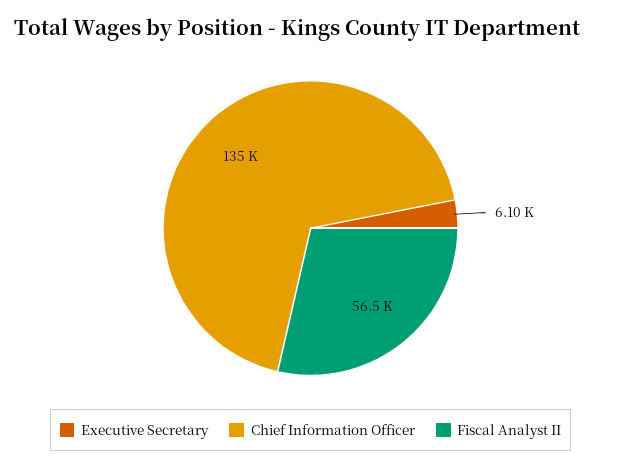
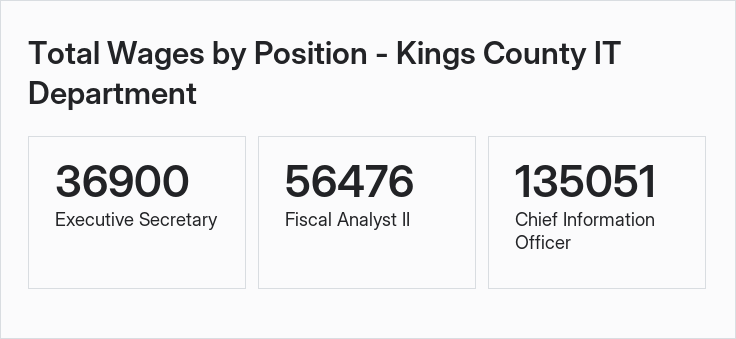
  {
-   "Executive Secretary": 6100,
+   "Executive Secretary": 36900,
    "Chief Information Officer": 135051,
    "Fiscal Analyst II": 56476
  }

